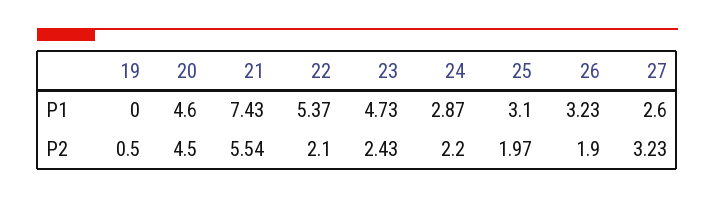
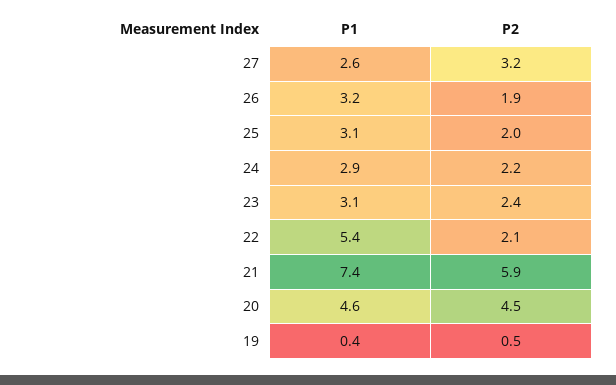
  {
    "19": {
-     "P1": 0,
+     "P1": 0.4,
      "P2": 0.5
    },
    "20": {
      "P1": 4.6,
      "P2": 4.5
    },
    "21": {
      "P1": 7.43,
-     "P2": 5.54
+     "P2": 5.9
    },
    "22": {
      "P1": 5.37,
      "P2": 2.1
    },
    "23": {
-     "P1": 4.73,
+     "P1": 3.1,
      "P2": 2.43
    },
    "24": {
      "P1": 2.87,
      "P2": 2.2
    },
    "25": {
      "P1": 3.1,
      "P2": 1.97
    },
    "26": {
      "P1": 3.23,
      "P2": 1.9
    },
    "27": {
      "P1": 2.6,
      "P2": 3.23
    }
  }

